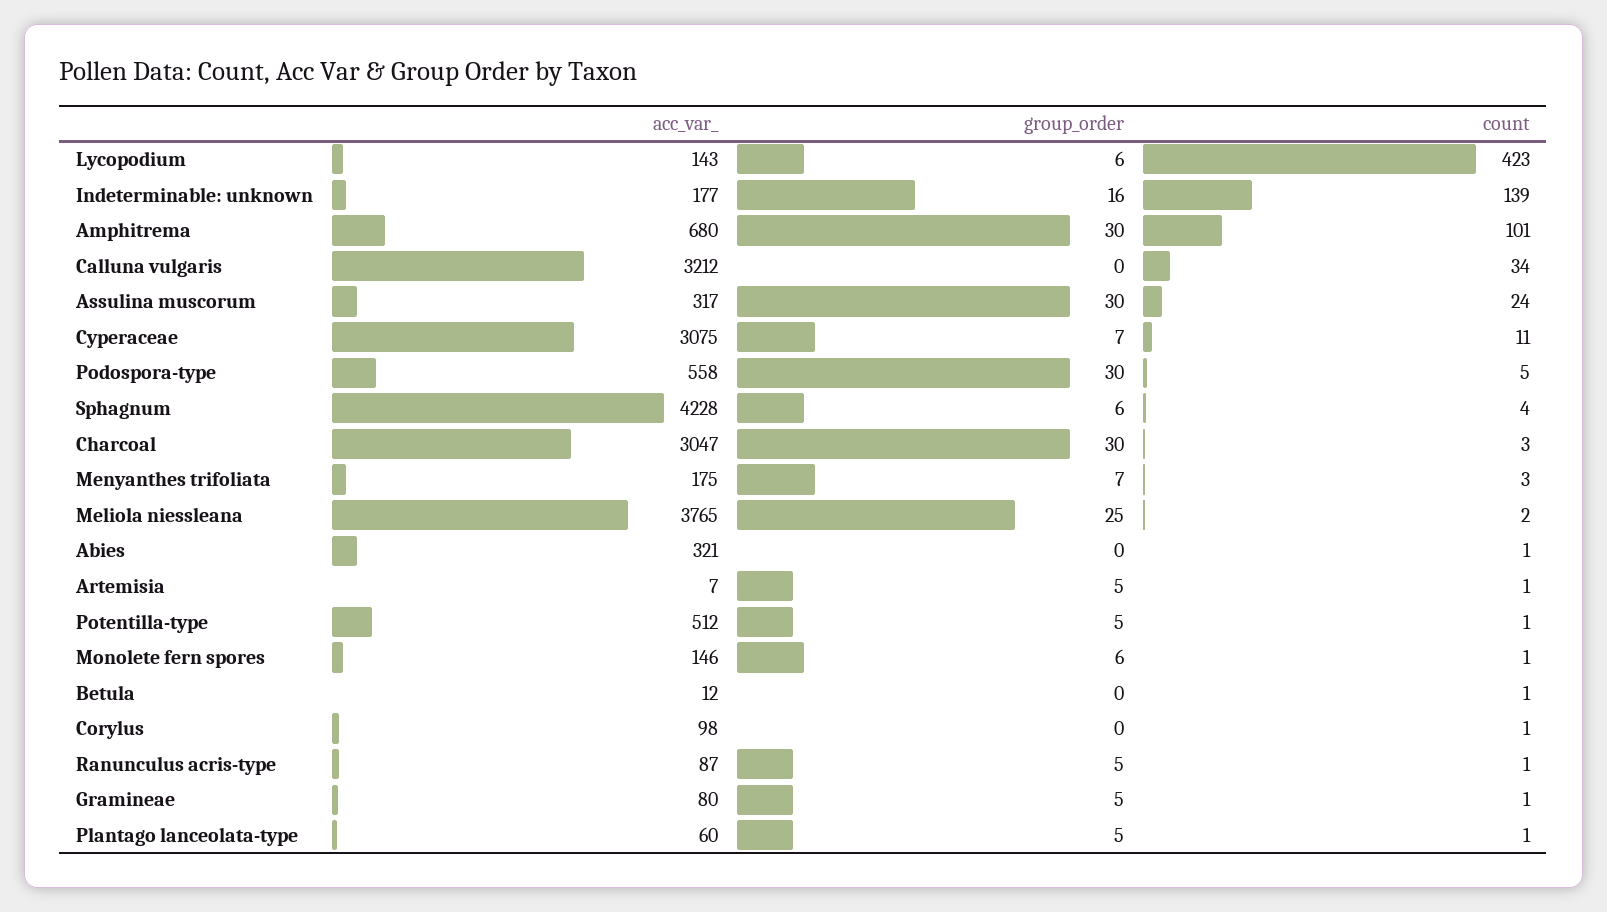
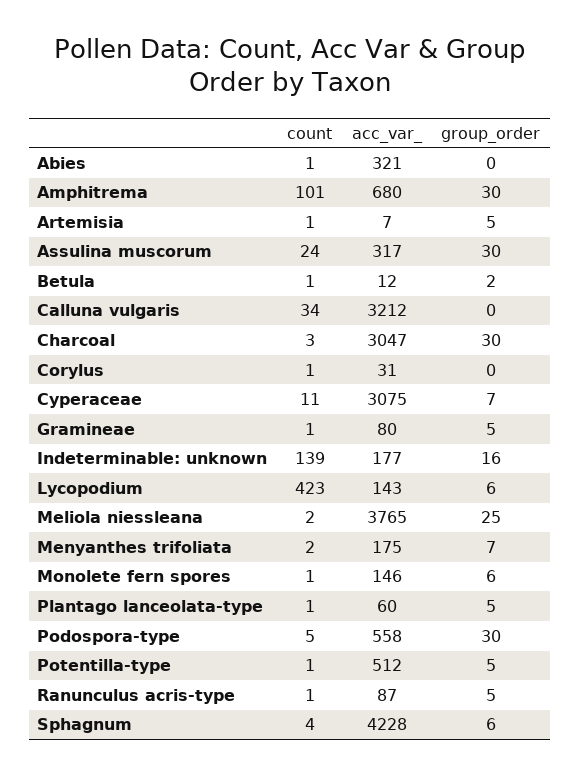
  {
    "acc_var_": {
      "Lycopodium": 143,
      "Indeterminable: unknown": 177,
      "Amphitrema": 680,
      "Calluna vulgaris": 3212,
      "Assulina muscorum": 317,
      "Cyperaceae": 3075,
      "Podospora-type": 558,
      "Sphagnum": 4228,
      "Charcoal": 3047,
      "Menyanthes trifoliata": 175,
      "Meliola niessleana": 3765,
      "Abies": 321,
      "Artemisia": 7,
      "Potentilla-type": 512,
      "Monolete fern spores": 146,
      "Betula": 12,
-     "Corylus": 98,
+     "Corylus": 31,
      "Ranunculus acris-type": 87,
      "Gramineae": 80,
      "Plantago lanceolata-type": 60
    },
    "group_order": {
      "Lycopodium": 6,
      "Indeterminable: unknown": 16,
      "Amphitrema": 30,
      "Calluna vulgaris": 0,
      "Assulina muscorum": 30,
      "Cyperaceae": 7,
      "Podospora-type": 30,
      "Sphagnum": 6,
      "Charcoal": 30,
      "Menyanthes trifoliata": 7,
      "Meliola niessleana": 25,
      "Abies": 0,
      "Artemisia": 5,
      "Potentilla-type": 5,
      "Monolete fern spores": 6,
-     "Betula": 0,
+     "Betula": 2,
      "Corylus": 0,
      "Ranunculus acris-type": 5,
      "Gramineae": 5,
      "Plantago lanceolata-type": 5
    },
    "count": {
      "Lycopodium": 423,
      "Indeterminable: unknown": 139,
      "Amphitrema": 101,
      "Calluna vulgaris": 34,
      "Assulina muscorum": 24,
      "Cyperaceae": 11,
      "Podospora-type": 5,
      "Sphagnum": 4,
      "Charcoal": 3,
-     "Menyanthes trifoliata": 3,
+     "Menyanthes trifoliata": 2,
      "Meliola niessleana": 2,
      "Abies": 1,
      "Artemisia": 1,
      "Potentilla-type": 1,
      "Monolete fern spores": 1,
      "Betula": 1,
      "Corylus": 1,
      "Ranunculus acris-type": 1,
      "Gramineae": 1,
      "Plantago lanceolata-type": 1
    }
  }

